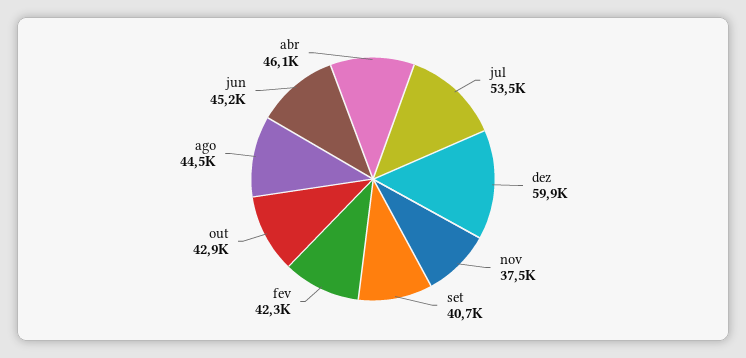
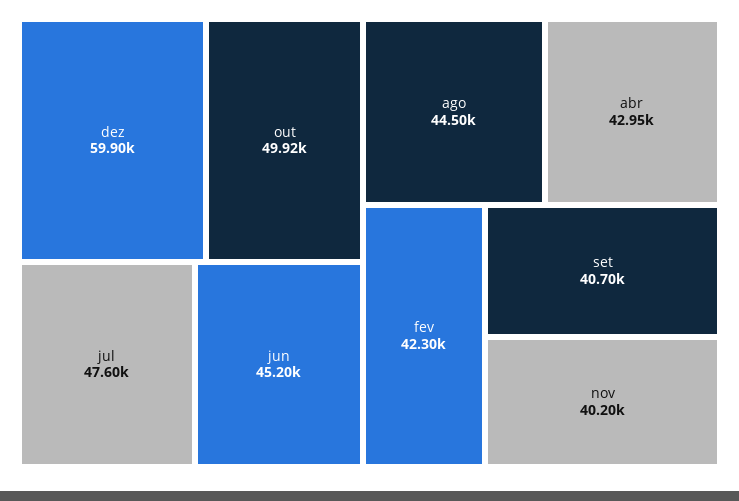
  {
-   "jul": 53500,
+   "jul": 47600,
    "dez": 59900,
-   "nov": 37500,
+   "nov": 40200,
    "set": 40700,
    "fev": 42300,
-   "out": 42900,
+   "out": 49920,
    "ago": 44500,
    "jun": 45200,
-   "abr": 46100
+   "abr": 42950
  }

